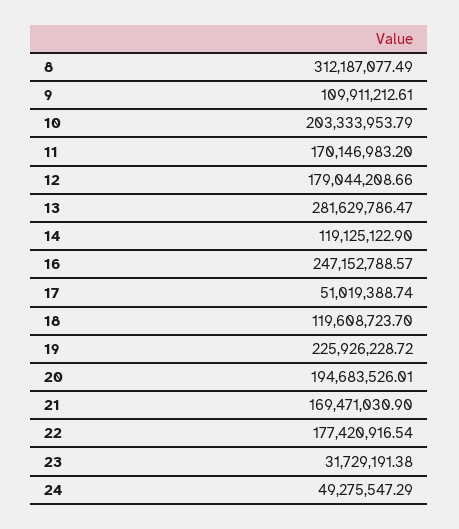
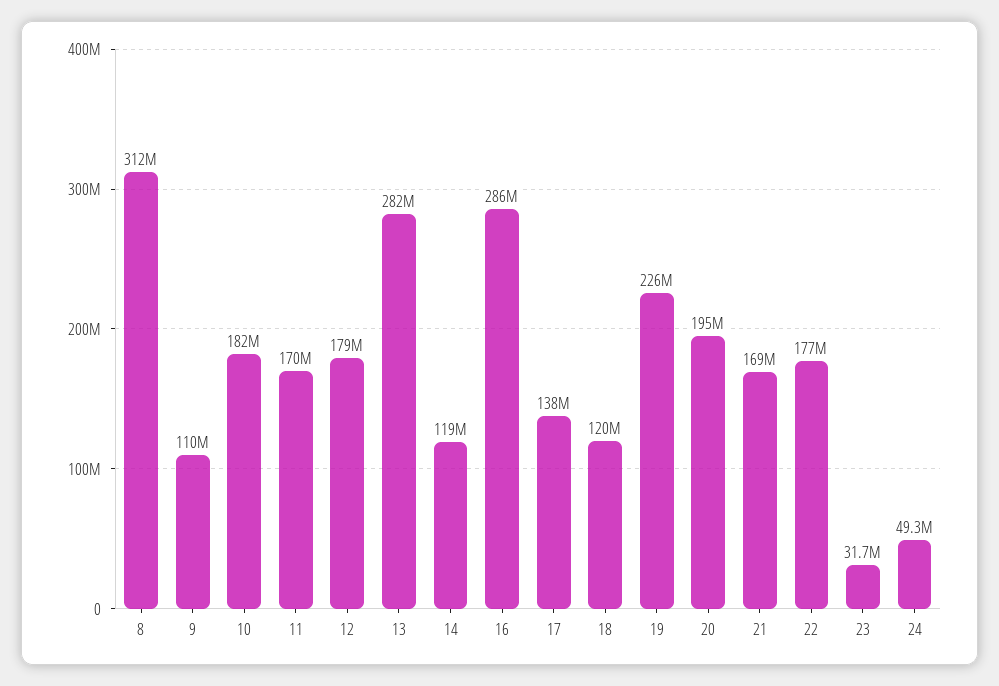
  {
    "8": 312187077.49,
    "9": 109911212.61,
-   "10": 203333953.79,
+   "10": 182000000,
    "11": 170146983.2,
    "12": 179044208.66,
    "13": 281629786.47,
    "14": 119125122.9,
-   "16": 247152788.57,
+   "16": 286000000,
-   "17": 51019388.74,
+   "17": 138000000,
    "18": 119608723.7,
    "19": 225926228.72,
    "20": 194683526.01,
    "21": 169471030.9,
    "22": 177420916.54,
    "23": 31729191.38,
    "24": 49275547.29
  }

